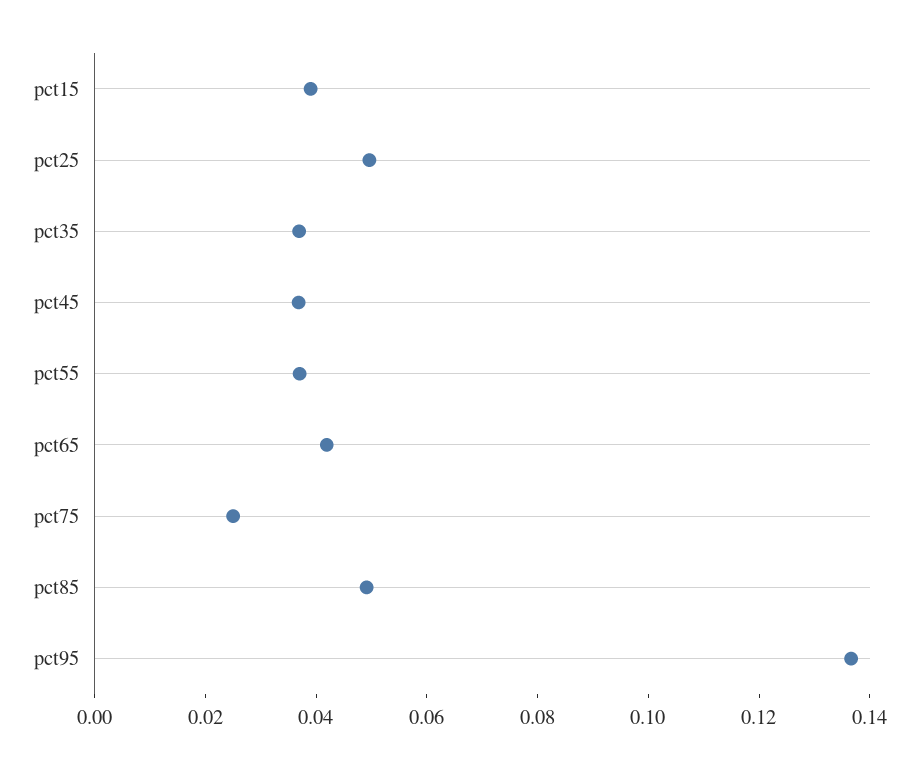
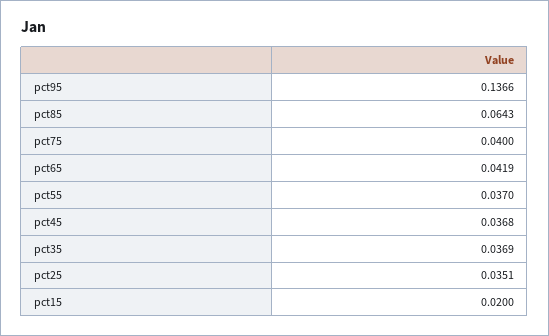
  {
-   "pct15": 0.04,
+   "pct15": 0.02,
-   "pct25": 0.05,
+   "pct25": 0.0351,
    "pct35": 0.0369,
    "pct45": 0.0368,
    "pct55": 0.037,
    "pct65": 0.0419,
-   "pct75": 0.025,
+   "pct75": 0.04,
-   "pct85": 0.05,
+   "pct85": 0.0643,
    "pct95": 0.1366
  }

